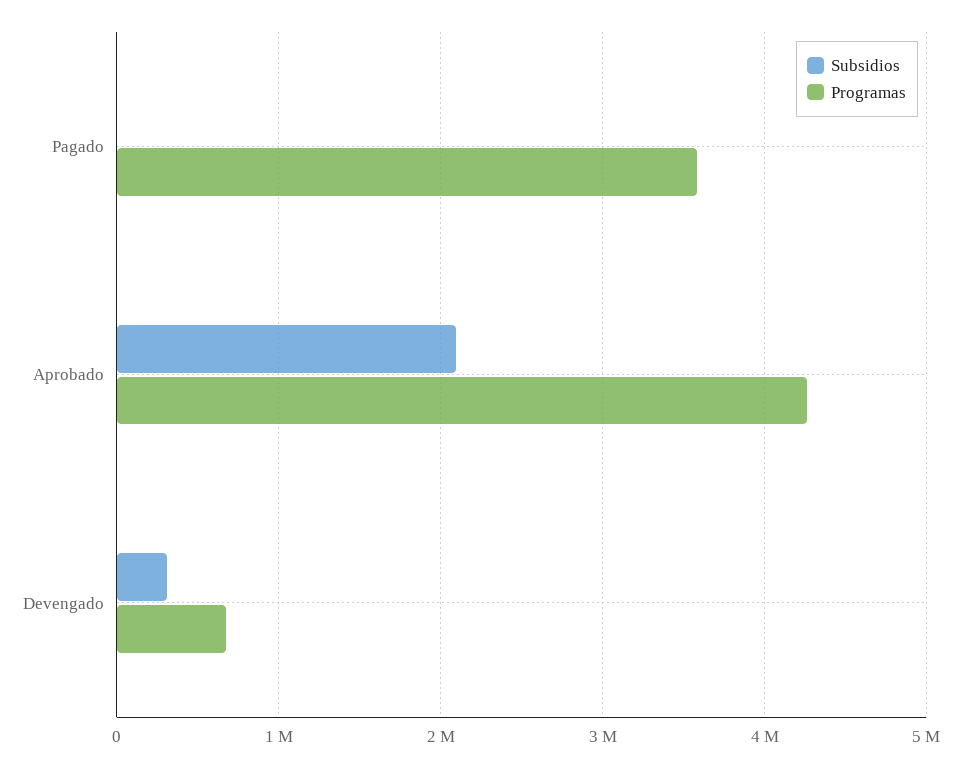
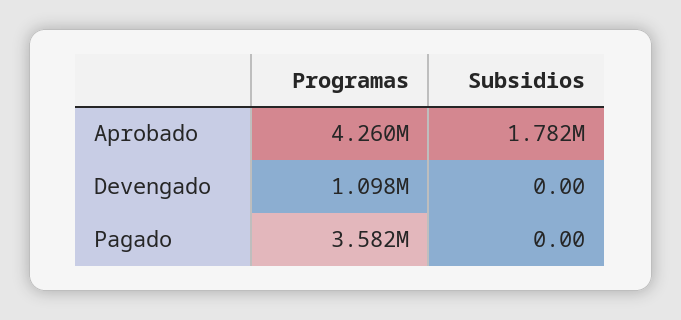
  {
    "Subsidios": {
      "Pagado": 0,
-     "Aprobado": 2100000,
+     "Aprobado": 1782000,
-     "Devengado": 300000
+     "Devengado": 0
    },
    "Programas": {
      "Pagado": 3582000,
      "Aprobado": 4260000,
-     "Devengado": 700000
+     "Devengado": 1098000
    }
  }

